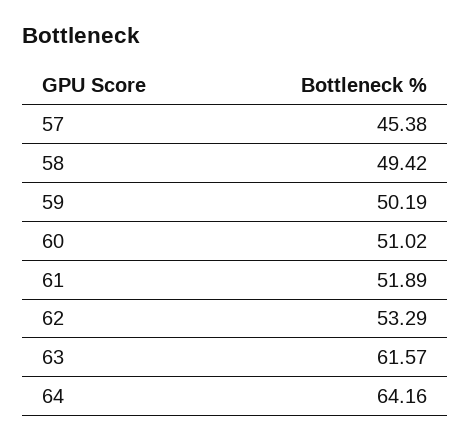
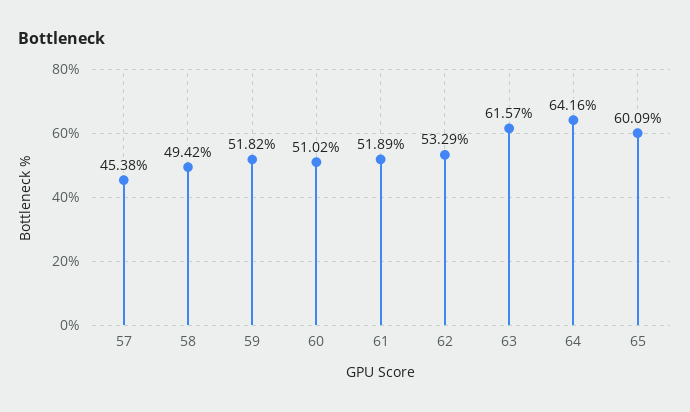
  {
    "57": 45.38,
    "58": 49.42,
-   "59": 50.19,
+   "59": 51.82,
    "60": 51.02,
    "61": 51.89,
    "62": 53.29,
    "63": 61.57,
-   "64": 64.16
+   "64": 64.16,
+   "65": 60.09
  }

